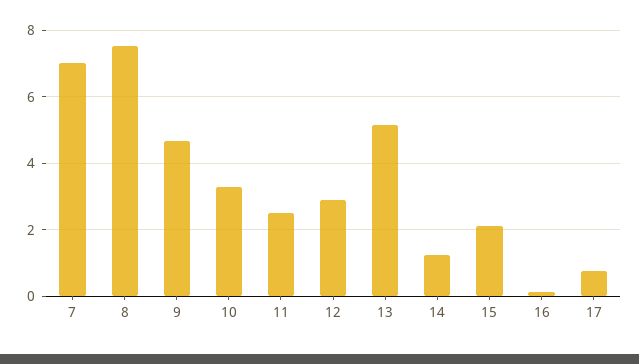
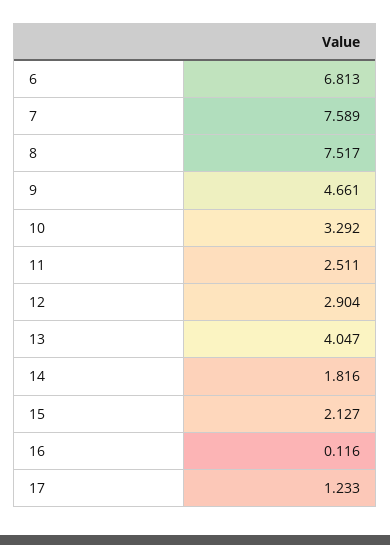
  {
-   "7": 7,
+   "7": 7.589,
    "8": 7.517,
    "9": 4.661,
    "10": 3.292,
    "11": 2.511,
    "12": 2.904,
-   "13": 5.2,
+   "13": 4.047,
-   "14": 1.2,
+   "14": 1.816,
    "15": 2.127,
    "16": 0.116,
-   "17": 0.8
+   "17": 1.233,
+   "6": 6.813
  }

